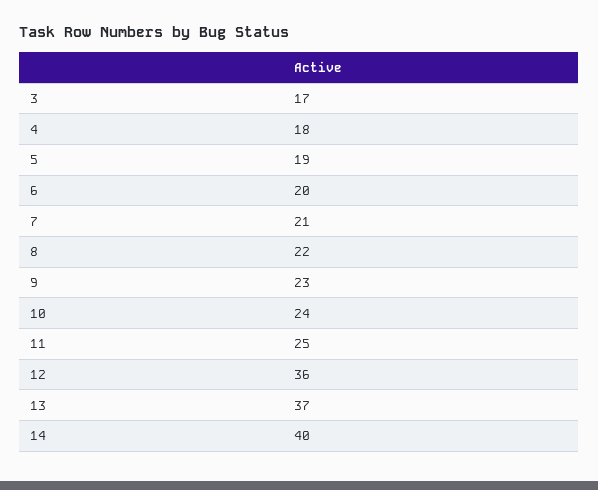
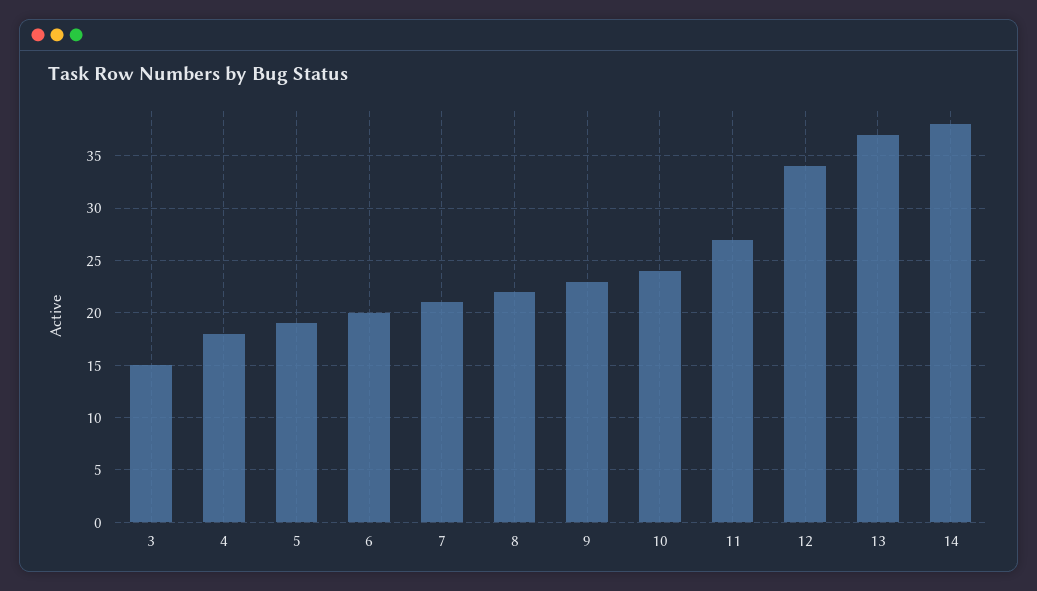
  {
-   "3": 17,
+   "3": 15,
    "4": 18,
    "5": 19,
    "6": 20,
    "7": 21,
    "8": 22,
    "9": 23,
    "10": 24,
-   "11": 25,
+   "11": 27,
-   "12": 36,
+   "12": 34,
    "13": 37,
-   "14": 40
+   "14": 38
  }

